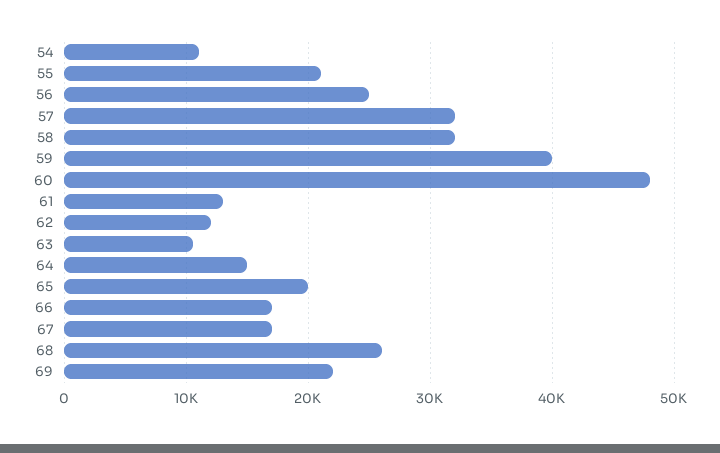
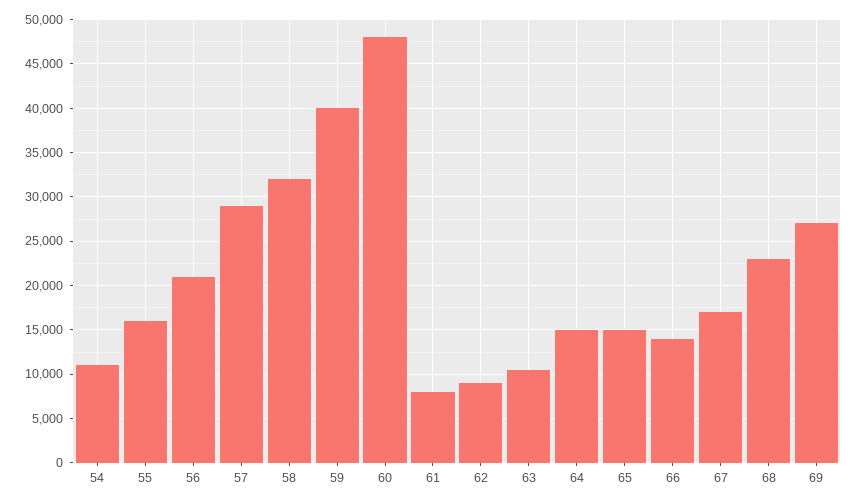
  {
    "54": 11000,
-   "55": 21000,
+   "55": 16000,
-   "56": 25000,
+   "56": 21000,
-   "57": 32000,
+   "57": 29000,
    "58": 32000,
    "59": 40000,
    "60": 48000,
-   "61": 13000,
+   "61": 8000,
-   "62": 12000,
+   "62": 9000,
    "63": 11000,
    "64": 15000,
-   "65": 20000,
+   "65": 15000,
-   "66": 17000,
+   "66": 14000,
    "67": 17000,
-   "68": 26000,
+   "68": 23000,
-   "69": 22000
+   "69": 27000
  }

